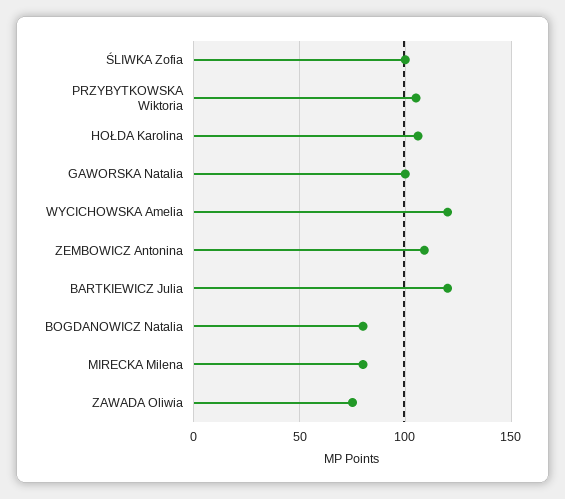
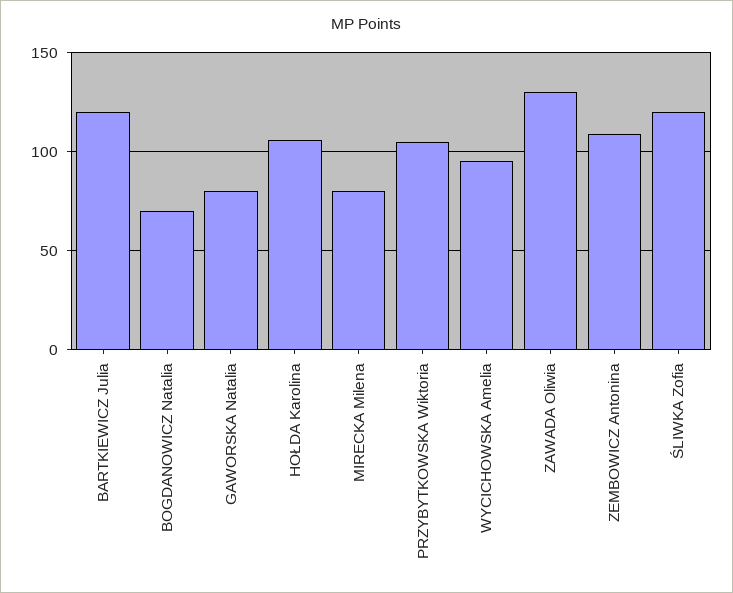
  {
-   "ŚLIWKA Zofia": 100,
+   "ŚLIWKA Zofia": 120,
    "PRZYBYTKOWSKA Wiktoria": 105,
    "HOŁDA Karolina": 105,
-   "GAWORSKA Natalia": 100,
+   "GAWORSKA Natalia": 80,
-   "WYCICHOWSKA Amelia": 120,
+   "WYCICHOWSKA Amelia": 95,
    "ZEMBOWICZ Antonina": 110,
    "BARTKIEWICZ Julia": 120,
-   "BOGDANOWICZ Natalia": 80,
+   "BOGDANOWICZ Natalia": 70,
    "MIRECKA Milena": 80,
-   "ZAWADA Oliwia": 75
+   "ZAWADA Oliwia": 130
  }

